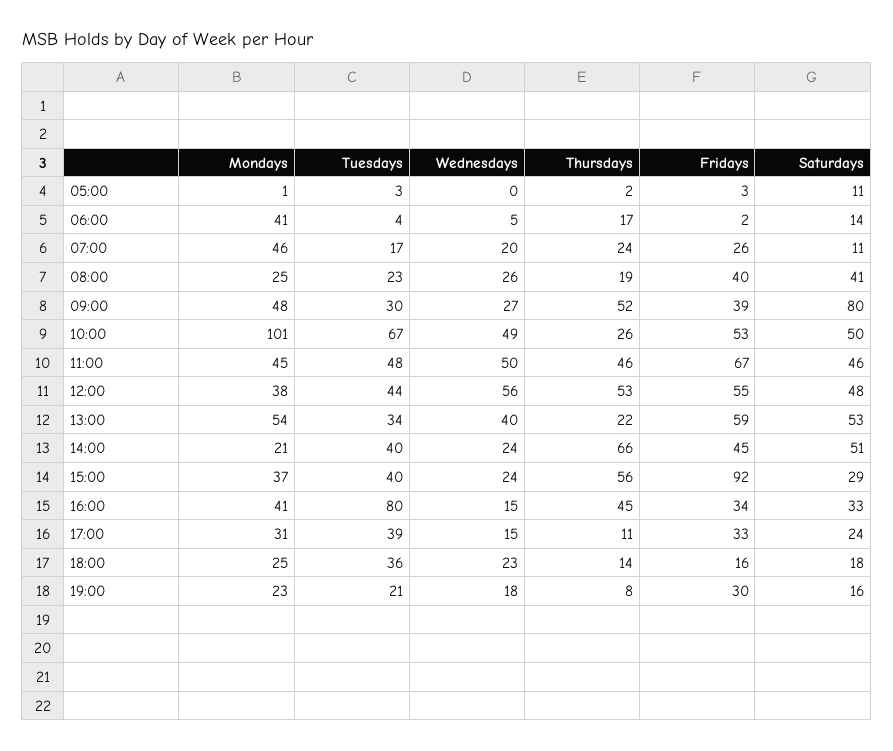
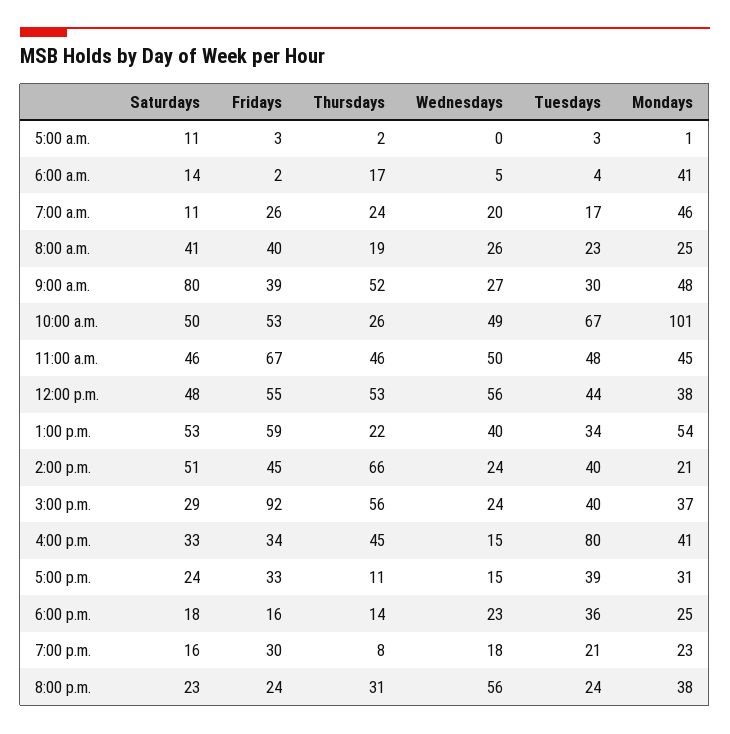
  {
    "Mondays": {
      "05:00": 1,
      "06:00": 41,
      "07:00": 46,
      "08:00": 25,
      "09:00": 48,
      "10:00": 101,
      "11:00": 45,
      "12:00": 38,
      "13:00": 54,
      "14:00": 21,
      "15:00": 37,
      "16:00": 41,
      "17:00": 31,
      "18:00": 25,
-     "19:00": 23
+     "19:00": 23,
+     "8:00 p.m.": 38
    },
    "Tuesdays": {
      "05:00": 3,
      "06:00": 4,
      "07:00": 17,
      "08:00": 23,
      "09:00": 30,
      "10:00": 67,
      "11:00": 48,
      "12:00": 44,
      "13:00": 34,
      "14:00": 40,
      "15:00": 40,
      "16:00": 80,
      "17:00": 39,
      "18:00": 36,
-     "19:00": 21
+     "19:00": 21,
+     "8:00 p.m.": 24
    },
    "Wednesdays": {
      "05:00": 0,
      "06:00": 5,
      "07:00": 20,
      "08:00": 26,
      "09:00": 27,
      "10:00": 49,
      "11:00": 50,
      "12:00": 56,
      "13:00": 40,
      "14:00": 24,
      "15:00": 24,
      "16:00": 15,
      "17:00": 15,
      "18:00": 23,
-     "19:00": 18
+     "19:00": 18,
+     "8:00 p.m.": 56
    },
    "Thursdays": {
      "05:00": 2,
      "06:00": 17,
      "07:00": 24,
      "08:00": 19,
      "09:00": 52,
      "10:00": 26,
      "11:00": 46,
      "12:00": 53,
      "13:00": 22,
      "14:00": 66,
      "15:00": 56,
      "16:00": 45,
      "17:00": 11,
      "18:00": 14,
-     "19:00": 8
+     "19:00": 8,
+     "8:00 p.m.": 31
    },
    "Fridays": {
      "05:00": 3,
      "06:00": 2,
      "07:00": 26,
      "08:00": 40,
      "09:00": 39,
      "10:00": 53,
      "11:00": 67,
      "12:00": 55,
      "13:00": 59,
      "14:00": 45,
      "15:00": 92,
      "16:00": 34,
      "17:00": 33,
      "18:00": 16,
-     "19:00": 30
+     "19:00": 30,
+     "8:00 p.m.": 24
    },
    "Saturdays": {
      "05:00": 11,
      "06:00": 14,
      "07:00": 11,
      "08:00": 41,
      "09:00": 80,
      "10:00": 50,
      "11:00": 46,
      "12:00": 48,
      "13:00": 53,
      "14:00": 51,
      "15:00": 29,
      "16:00": 33,
      "17:00": 24,
      "18:00": 18,
-     "19:00": 16
+     "19:00": 16,
+     "8:00 p.m.": 23
    }
  }

